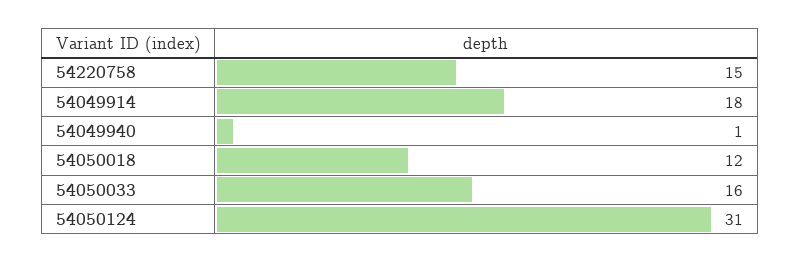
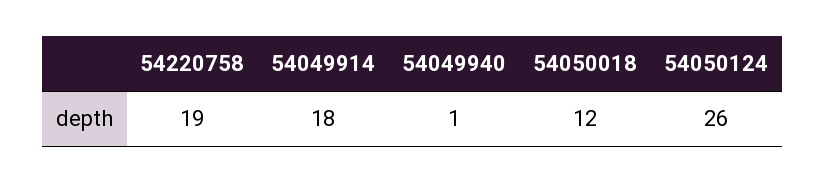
  {
-   "54220758": 15,
+   "54220758": 19,
    "54049914": 18,
    "54049940": 1,
    "54050018": 12,
-   "54050033": 16,
-   "54050124": 31
+   "54050124": 26
  }

